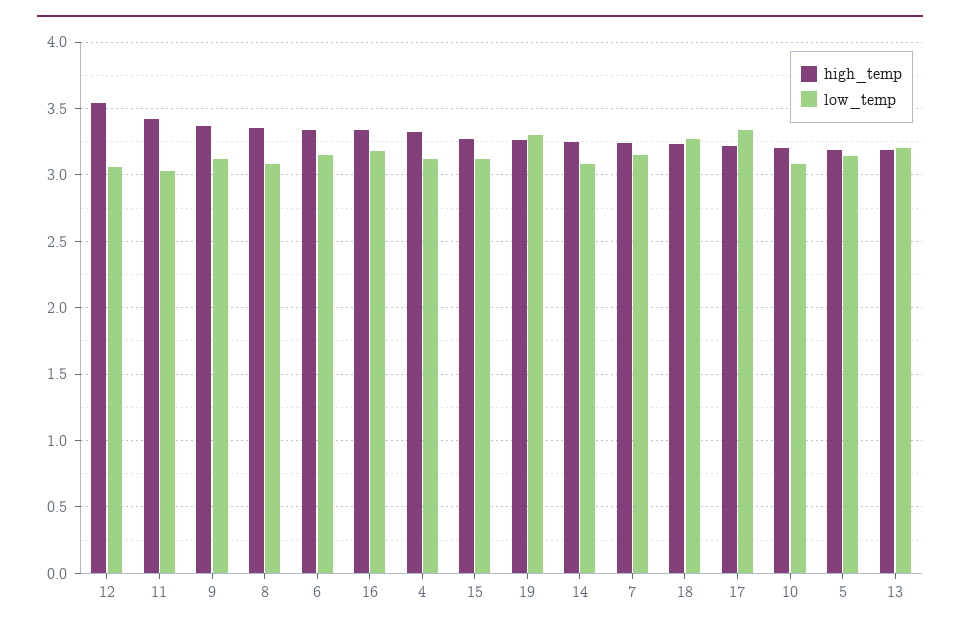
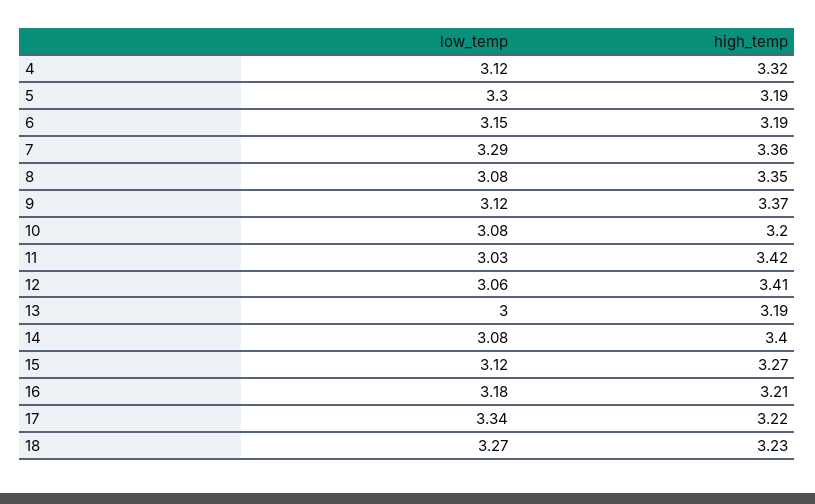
  {
    "high_temp": {
-     "12": 3.55,
+     "12": 3.41,
      "11": 3.42,
      "9": 3.37,
      "8": 3.35,
-     "6": 3.35,
+     "6": 3.19,
-     "16": 3.35,
+     "16": 3.21,
      "4": 3.32,
      "15": 3.27,
-     "19": 3.25,
-     "14": 3.25,
+     "14": 3.4,
-     "7": 3.25,
+     "7": 3.36,
      "18": 3.23,
      "17": 3.22,
      "10": 3.2,
      "5": 3.19,
      "13": 3.19
    },
    "low_temp": {
      "12": 3.06,
      "11": 3.03,
      "9": 3.12,
      "8": 3.08,
      "6": 3.15,
      "16": 3.18,
      "4": 3.12,
      "15": 3.12,
-     "19": 3.3,
      "14": 3.08,
-     "7": 3.15,
+     "7": 3.29,
      "18": 3.27,
      "17": 3.34,
      "10": 3.08,
-     "5": 3.15,
+     "5": 3.3,
-     "13": 3.2
+     "13": 3
    }
  }

